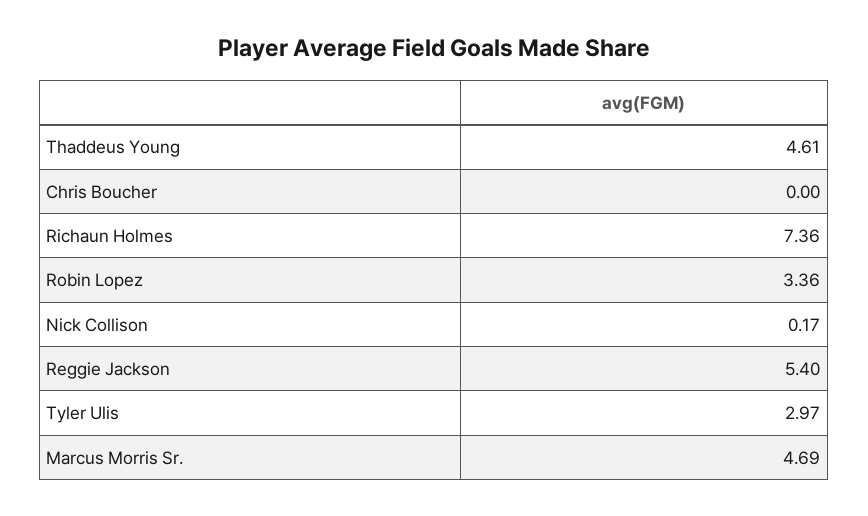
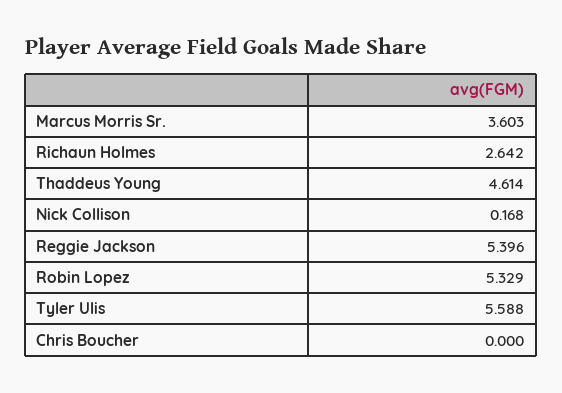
  {
    "Thaddeus Young": 4.614,
    "Chris Boucher": 0,
-   "Richaun Holmes": 7.36,
+   "Richaun Holmes": 2.642,
-   "Robin Lopez": 3.36,
+   "Robin Lopez": 5.329,
    "Nick Collison": 0.168,
    "Reggie Jackson": 5.396,
-   "Tyler Ulis": 2.97,
+   "Tyler Ulis": 5.588,
-   "Marcus Morris Sr.": 4.69
+   "Marcus Morris Sr.": 3.603
  }

